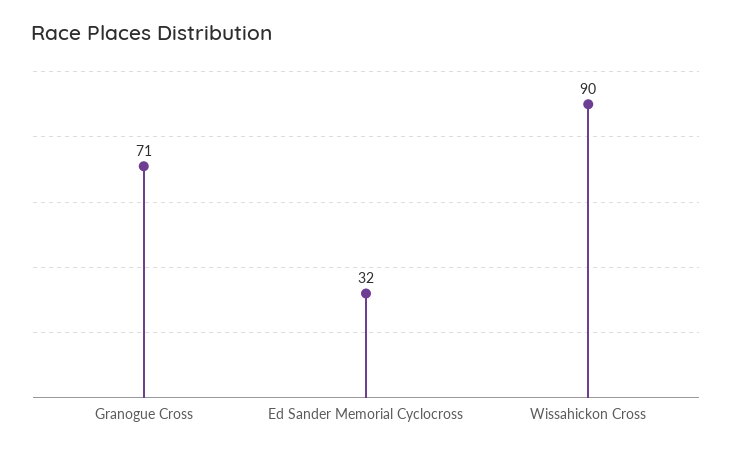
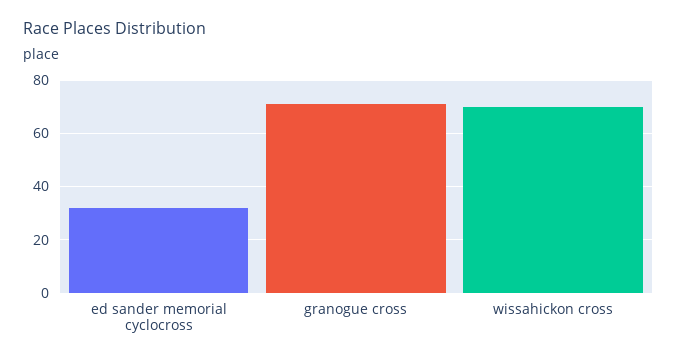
  {
    "Granogue Cross": 71,
    "Ed Sander Memorial Cyclocross": 32,
-   "Wissahickon Cross": 90
+   "Wissahickon Cross": 70
  }

